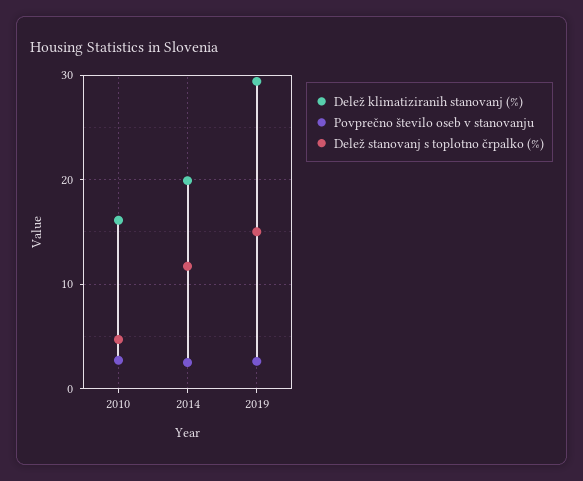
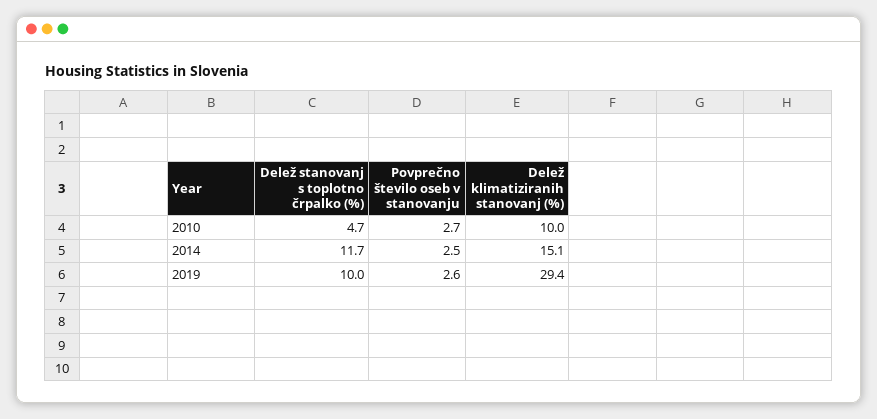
  {
    "Delež klimatiziranih stanovanj (%)": {
-     "2010": 16,
+     "2010": 10,
-     "2014": 20,
+     "2014": 15.1,
      "2019": 29.4
    },
    "Povprečno število oseb v stanovanju": {
      "2010": 2.7,
      "2014": 2.5,
      "2019": 2.6
    },
    "Delež stanovanj s toplotno črpalko (%)": {
      "2010": 4.7,
      "2014": 11.7,
-     "2019": 15
+     "2019": 10
    }
  }

